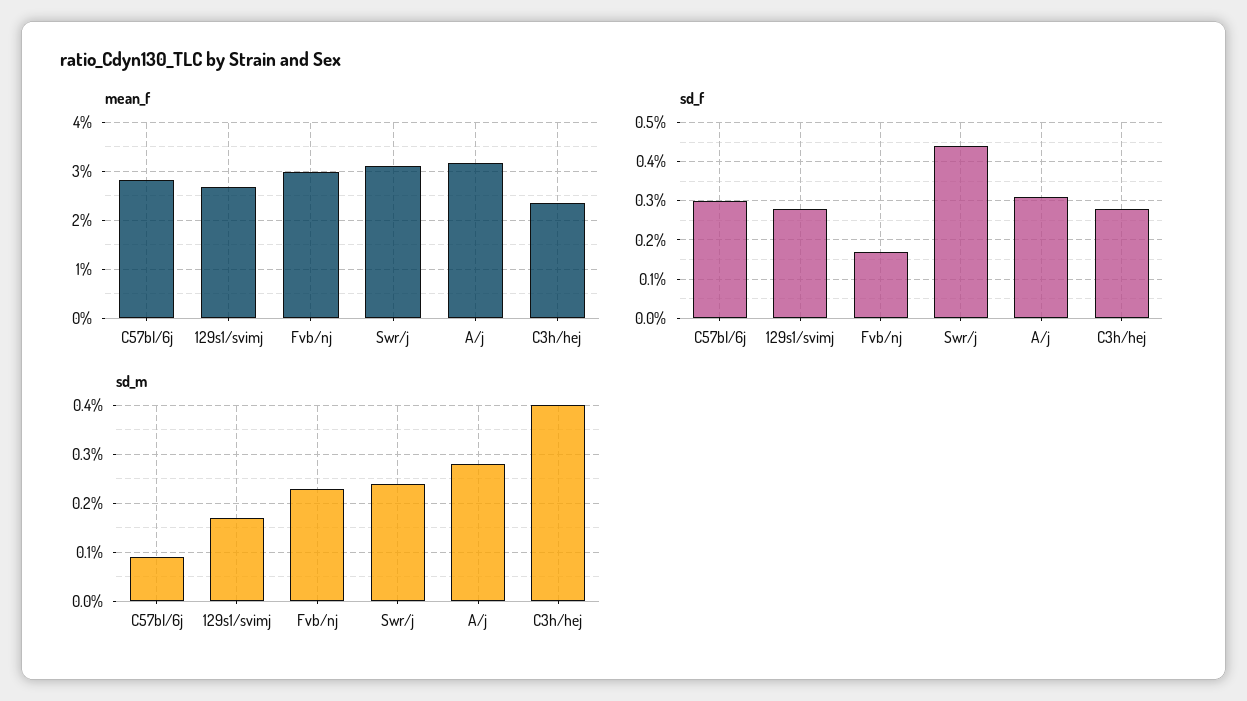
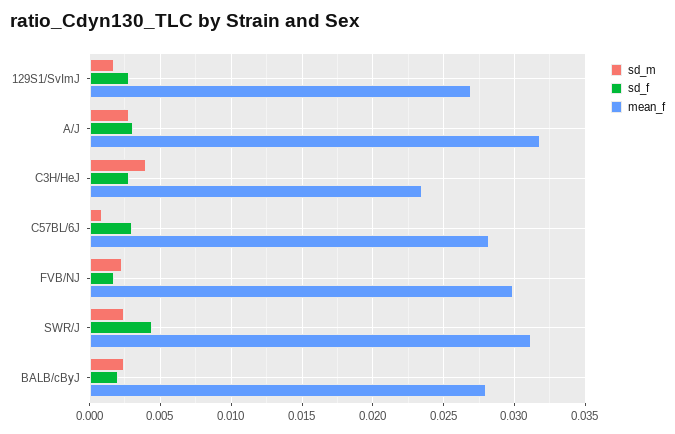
  {
    "mean_f": {
      "C57bl/6j": 0.028,
      "129s1/svimj": 0.027,
      "Fvb/nj": 0.03,
      "Swr/j": 0.031,
      "A/j": 0.032,
-     "C3h/hej": 0.0235
+     "C3h/hej": 0.0235,
+     "BALB/cByJ": 0.028
    },
    "sd_f": {
      "C57bl/6j": 0.003,
      "129s1/svimj": 0.003,
      "Fvb/nj": 0.0015,
      "Swr/j": 0.0045,
      "A/j": 0.003,
-     "C3h/hej": 0.003
+     "C3h/hej": 0.003,
+     "BALB/cByJ": 0.002
    },
    "sd_m": {
      "C57bl/6j": 0.001,
      "129s1/svimj": 0.0015,
      "Fvb/nj": 0.0025,
      "Swr/j": 0.0025,
      "A/j": 0.003,
-     "C3h/hej": 0.004
+     "C3h/hej": 0.004,
+     "BALB/cByJ": 0.0025
    }
  }

